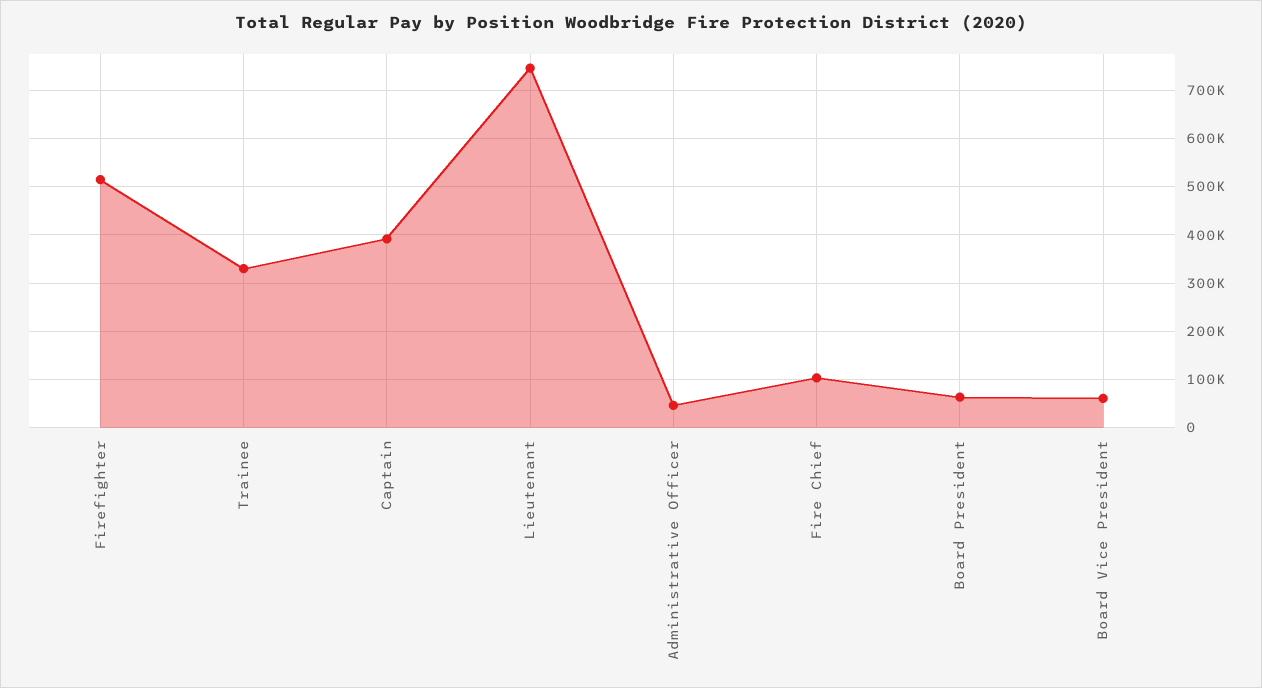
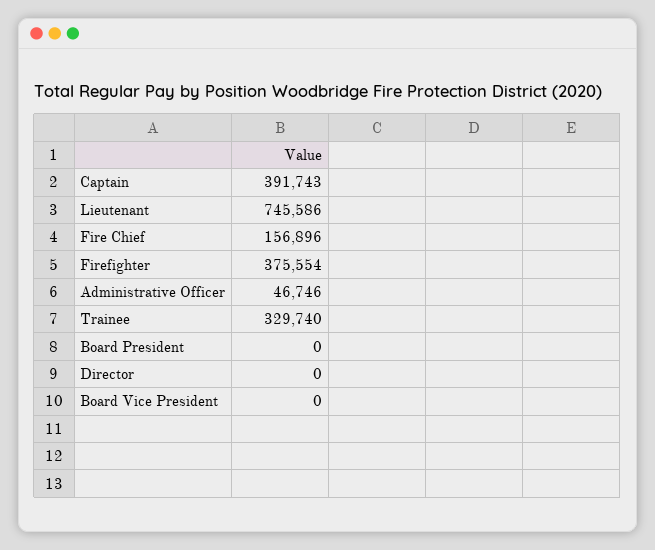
  {
-   "Firefighter": 520000,
+   "Firefighter": 375554,
    "Trainee": 329740,
    "Captain": 391743,
    "Lieutenant": 745586,
    "Administrative Officer": 46746,
-   "Fire Chief": 100000,
+   "Fire Chief": 156896,
-   "Board President": 60000,
+   "Board President": 0,
-   "Board Vice President": 60000
+   "Board Vice President": 0,
+   "Director": 0
  }

